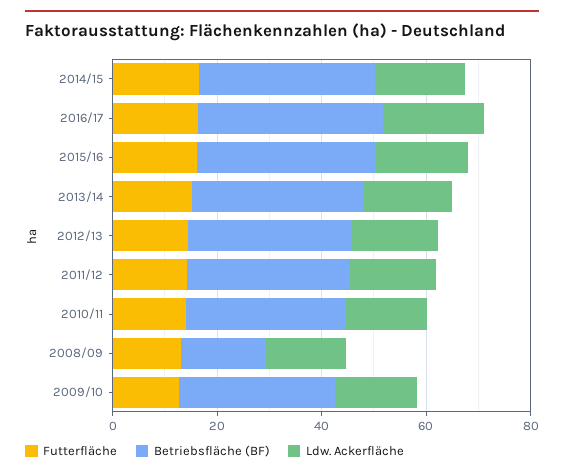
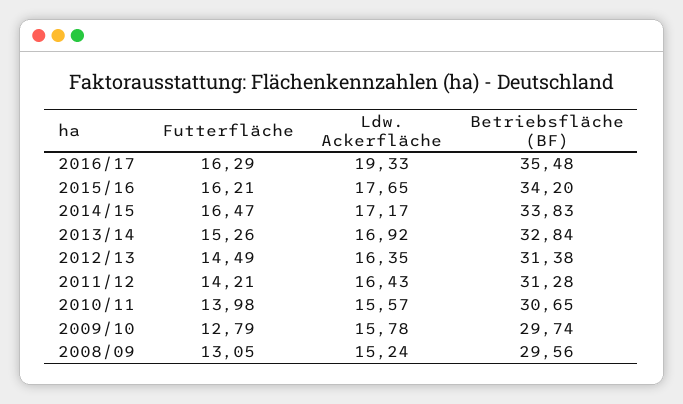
  {
    "Futterfläche": {
      "2014/15": 16.47,
      "2016/17": 16.29,
      "2015/16": 16.21,
      "2013/14": 15.26,
      "2012/13": 14.49,
      "2011/12": 14.21,
      "2010/11": 13.98,
      "2008/09": 13.05,
      "2009/10": 12.79
    },
    "Betriebsfläche (BF)": {
      "2014/15": 33.83,
      "2016/17": 35.48,
      "2015/16": 34.2,
      "2013/14": 32.84,
      "2012/13": 31.38,
      "2011/12": 31.28,
      "2010/11": 30.65,
-     "2008/09": 15,
+     "2008/09": 29.56,
      "2009/10": 29.74
    },
    "Ldw. Ackerfläche": {
      "2014/15": 17.17,
      "2016/17": 19.33,
      "2015/16": 17.65,
      "2013/14": 16.92,
      "2012/13": 16.35,
      "2011/12": 16.43,
      "2010/11": 15.57,
      "2008/09": 15.24,
      "2009/10": 15.78
    }
  }

